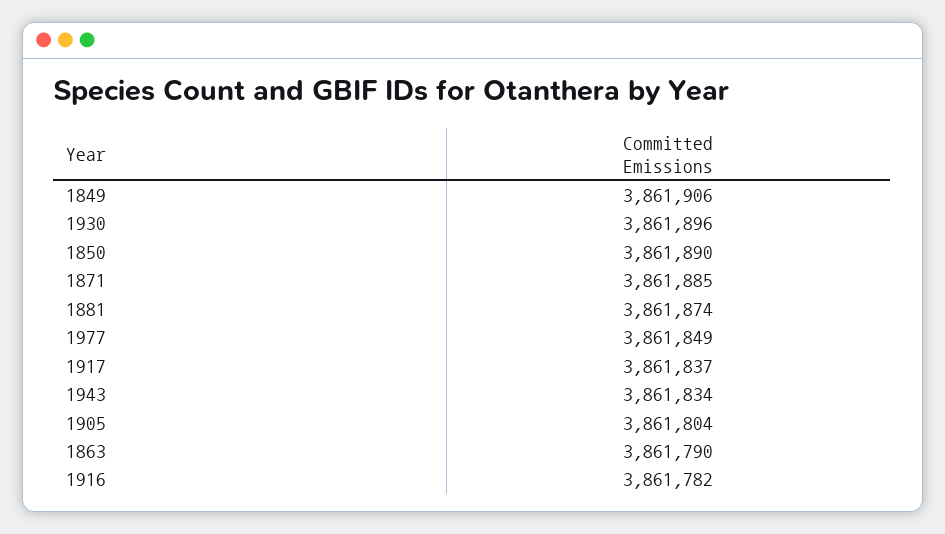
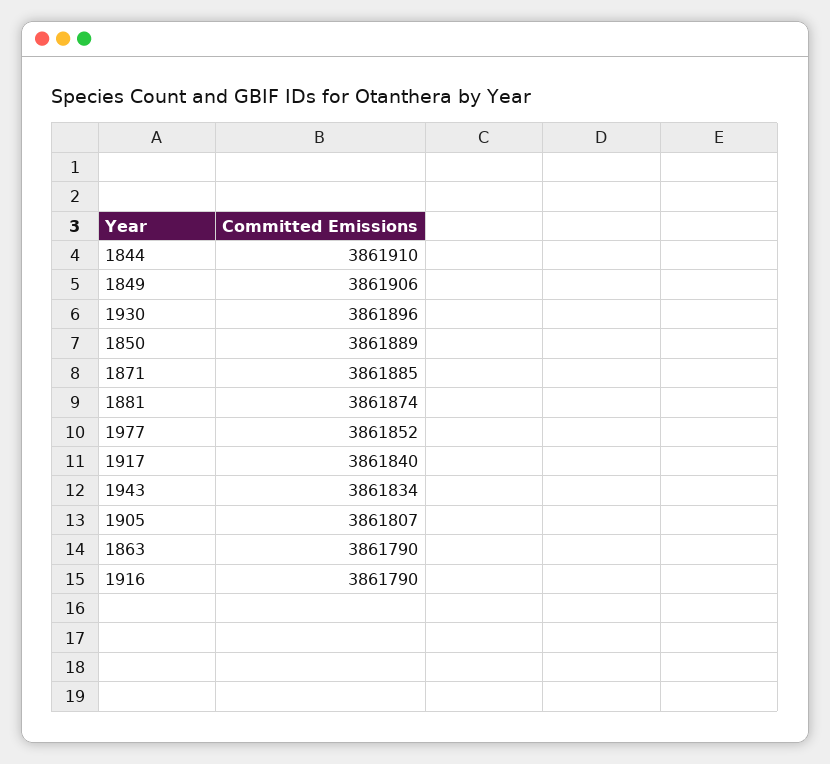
  {
    "1849": 3861906,
    "1930": 3861896,
-   "1850": 3861890,
+   "1850": 3861889,
    "1871": 3861885,
    "1881": 3861874,
-   "1977": 3861849,
+   "1977": 3861852,
-   "1917": 3861837,
+   "1917": 3861840,
    "1943": 3861834,
-   "1905": 3861804,
+   "1905": 3861807,
    "1863": 3861790,
-   "1916": 3861782
+   "1916": 3861790,
+   "1844": 3861910
  }

